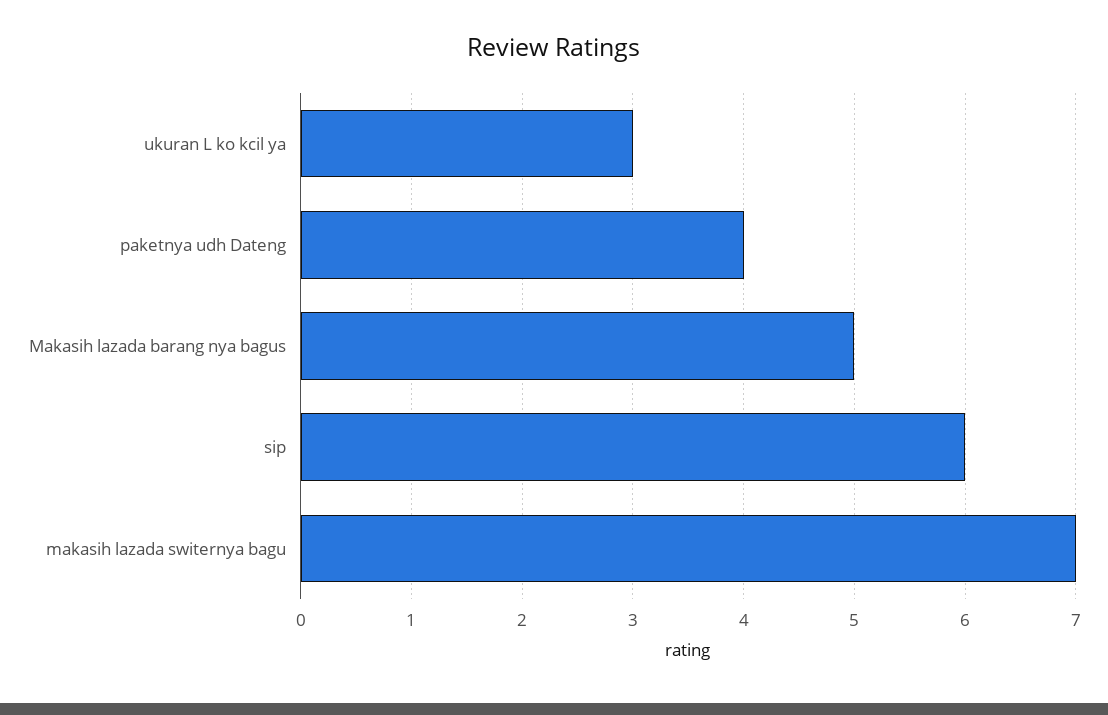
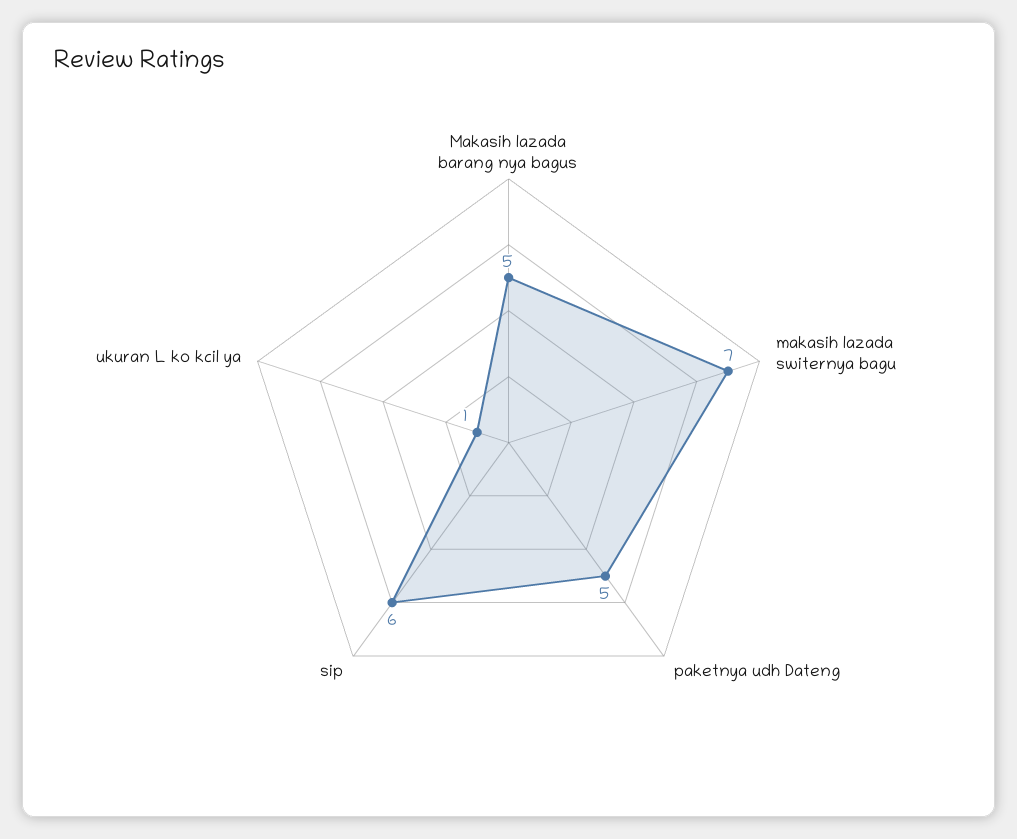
  {
-   "ukuran L ko kcil ya": 3,
+   "ukuran L ko kcil ya": 1,
-   "paketnya udh Dateng": 4,
+   "paketnya udh Dateng": 5,
    "Makasih lazada barang nya bagus": 5,
    "sip": 6,
    "makasih lazada switernya bagu": 7
  }

